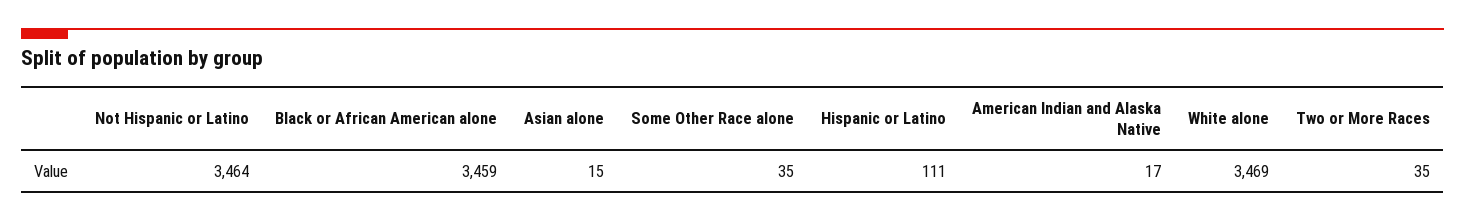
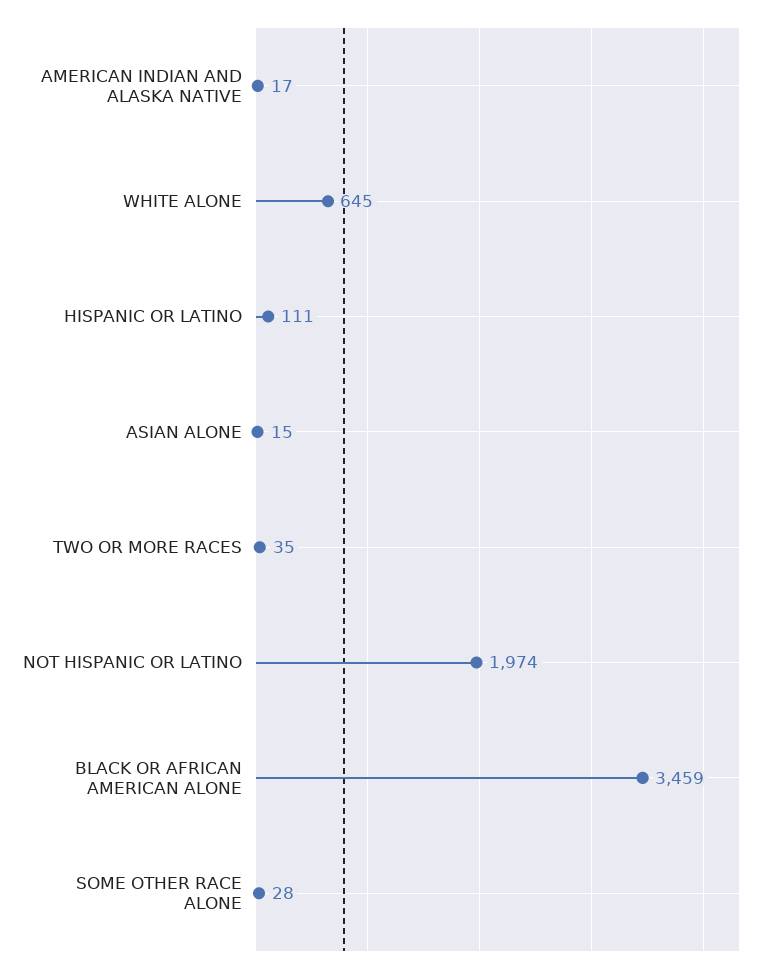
  {
-   "Not Hispanic or Latino": 3464,
+   "Not Hispanic or Latino": 1974,
    "Black or African American alone": 3459,
    "Asian alone": 15,
-   "Some Other Race alone": 35,
+   "Some Other Race alone": 28,
    "Hispanic or Latino": 111,
    "American Indian and Alaska Native": 17,
-   "White alone": 3469,
+   "White alone": 645,
    "Two or More Races": 35
  }

